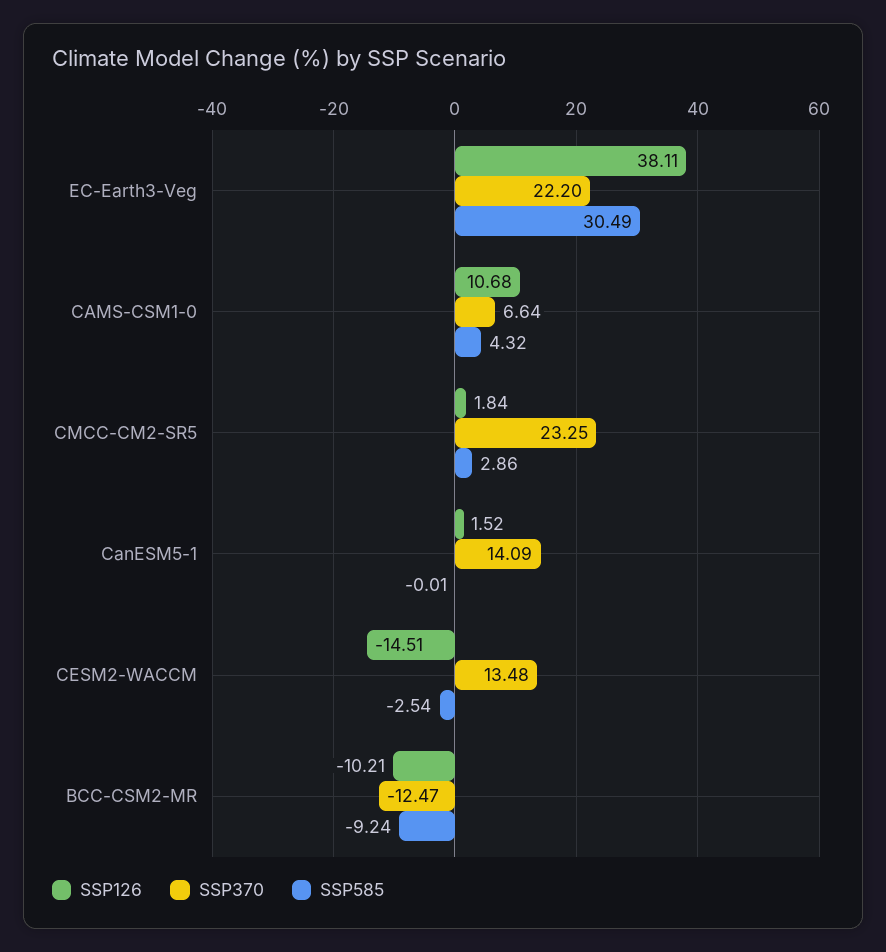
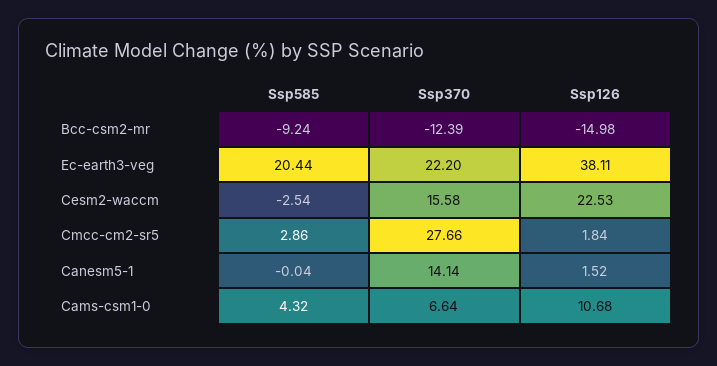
  {
    "SSP126": {
      "EC-Earth3-Veg": 38.11,
      "CAMS-CSM1-0": 10.68,
      "CMCC-CM2-SR5": 1.84,
      "CanESM5-1": 1.52,
-     "CESM2-WACCM": -14.51,
+     "CESM2-WACCM": 22.53,
-     "BCC-CSM2-MR": -10.21
+     "BCC-CSM2-MR": -14.98
    },
    "SSP370": {
      "EC-Earth3-Veg": 22.2,
      "CAMS-CSM1-0": 6.64,
-     "CMCC-CM2-SR5": 23.25,
+     "CMCC-CM2-SR5": 27.66,
-     "CanESM5-1": 14.09,
+     "CanESM5-1": 14.14,
-     "CESM2-WACCM": 13.48,
+     "CESM2-WACCM": 15.58,
-     "BCC-CSM2-MR": -12.47
+     "BCC-CSM2-MR": -12.39
    },
    "SSP585": {
-     "EC-Earth3-Veg": 30.49,
+     "EC-Earth3-Veg": 20.44,
      "CAMS-CSM1-0": 4.32,
      "CMCC-CM2-SR5": 2.86,
-     "CanESM5-1": -0.01,
+     "CanESM5-1": -0.04,
      "CESM2-WACCM": -2.54,
      "BCC-CSM2-MR": -9.24
    }
  }

